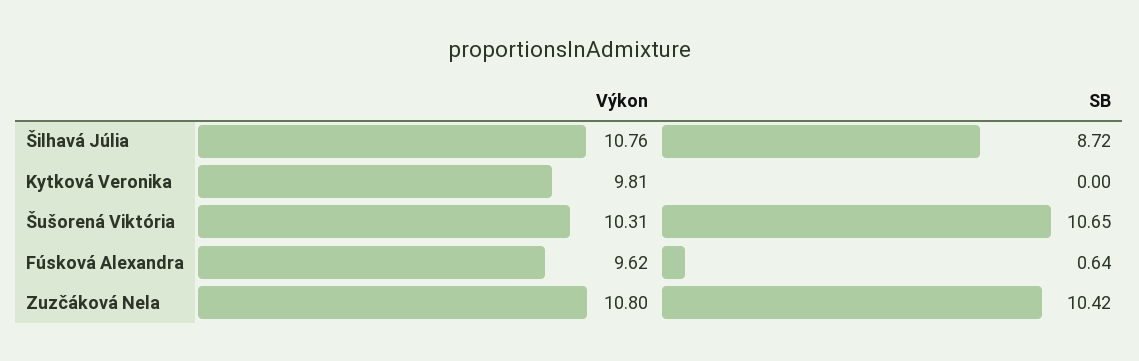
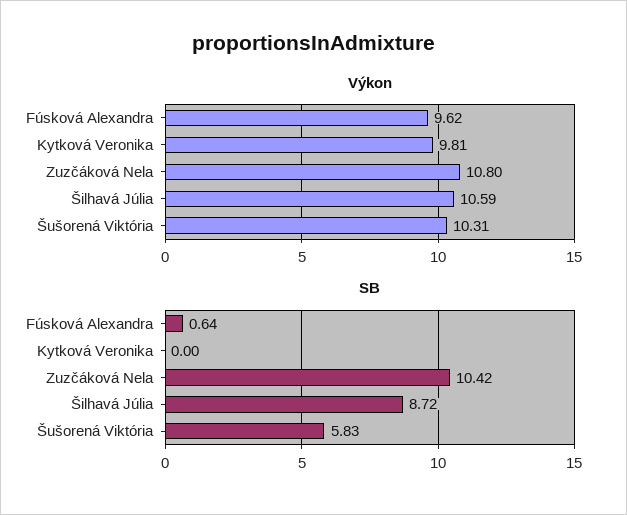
  {
    "Výkon": {
-     "Šilhavá Júlia": 10.76,
+     "Šilhavá Júlia": 10.59,
      "Kytková Veronika": 9.81,
      "Šušorená Viktória": 10.31,
      "Fúsková Alexandra": 9.62,
      "Zuzčáková Nela": 10.8
    },
    "SB": {
      "Šilhavá Júlia": 8.72,
      "Kytková Veronika": 0,
-     "Šušorená Viktória": 10.65,
+     "Šušorená Viktória": 5.83,
      "Fúsková Alexandra": 0.64,
      "Zuzčáková Nela": 10.42
    }
  }

